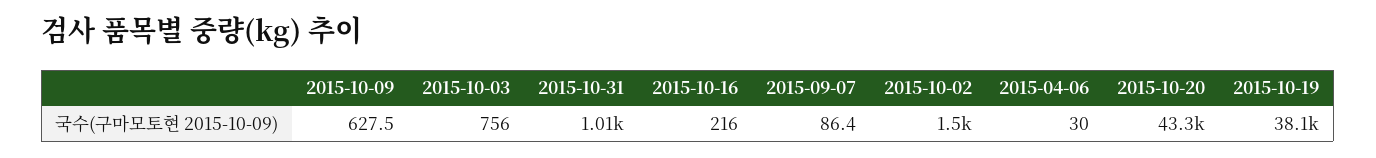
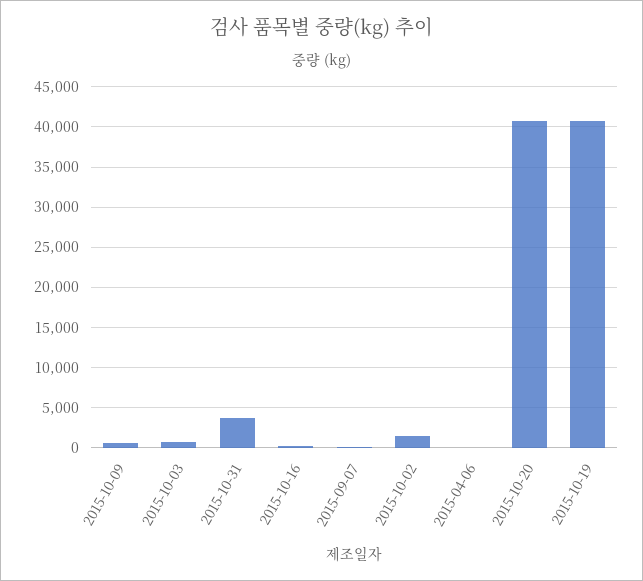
  {
    "2015-10-09": 627.5,
    "2015-10-03": 756,
-   "2015-10-31": 1010,
+   "2015-10-31": 4000,
    "2015-10-16": 216,
    "2015-09-07": 86.4,
    "2015-10-02": 1500,
    "2015-04-06": 30,
-   "2015-10-20": 43300,
+   "2015-10-20": 41000,
-   "2015-10-19": 38100
+   "2015-10-19": 41000
  }

